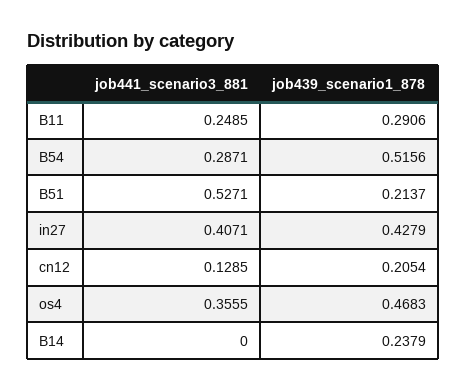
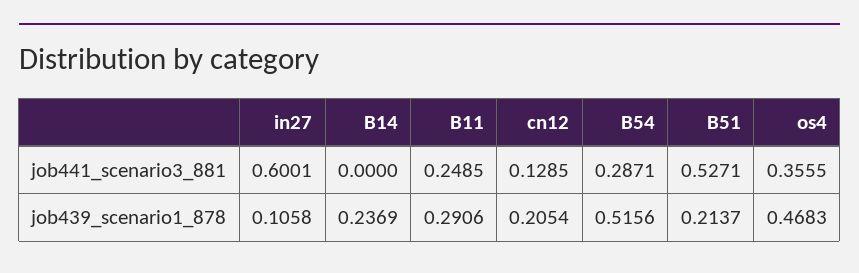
  {
    "job441_scenario3_881": {
      "B11": 0.2485,
      "B54": 0.2871,
      "B51": 0.5271,
-     "in27": 0.4071,
+     "in27": 0.6001,
      "cn12": 0.1285,
      "os4": 0.3555,
      "B14": 0
    },
    "job439_scenario1_878": {
      "B11": 0.2906,
      "B54": 0.5156,
      "B51": 0.2137,
-     "in27": 0.4279,
+     "in27": 0.1058,
      "cn12": 0.2054,
      "os4": 0.4683,
-     "B14": 0.2379
+     "B14": 0.2369
    }
  }

